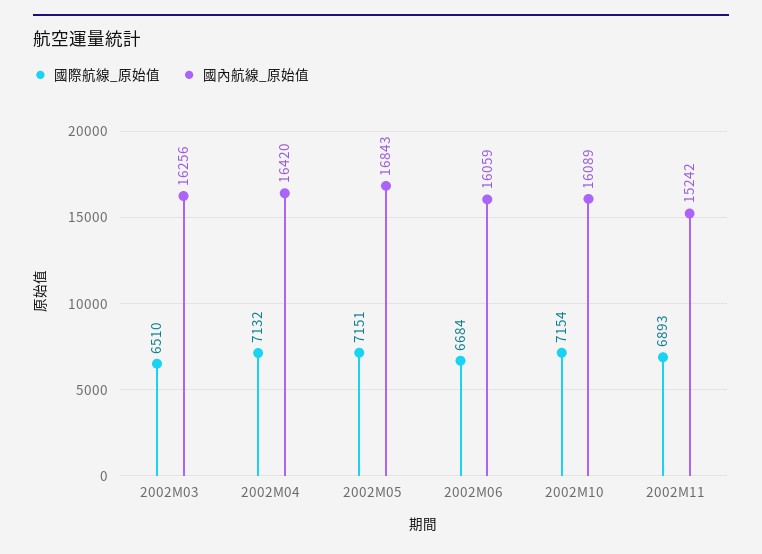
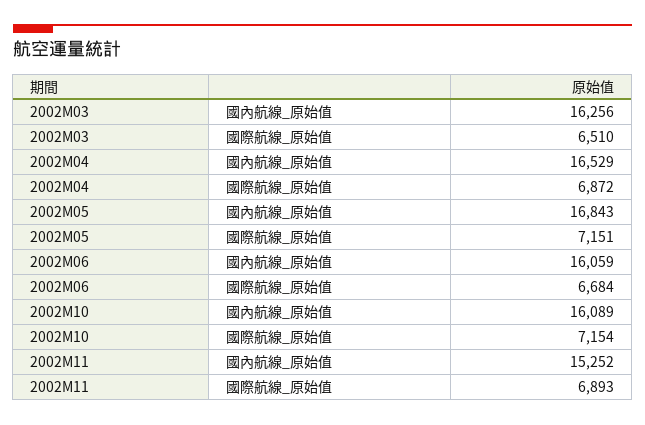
  {
    "國際航線_原始值": {
      "2002M03": 6510,
-     "2002M04": 7132,
+     "2002M04": 6872,
      "2002M05": 7151,
      "2002M06": 6684,
      "2002M10": 7154,
      "2002M11": 6893
    },
    "國內航線_原始值": {
      "2002M03": 16256,
-     "2002M04": 16420,
+     "2002M04": 16529,
      "2002M05": 16843,
      "2002M06": 16059,
      "2002M10": 16089,
-     "2002M11": 15242
+     "2002M11": 15252
    }
  }

